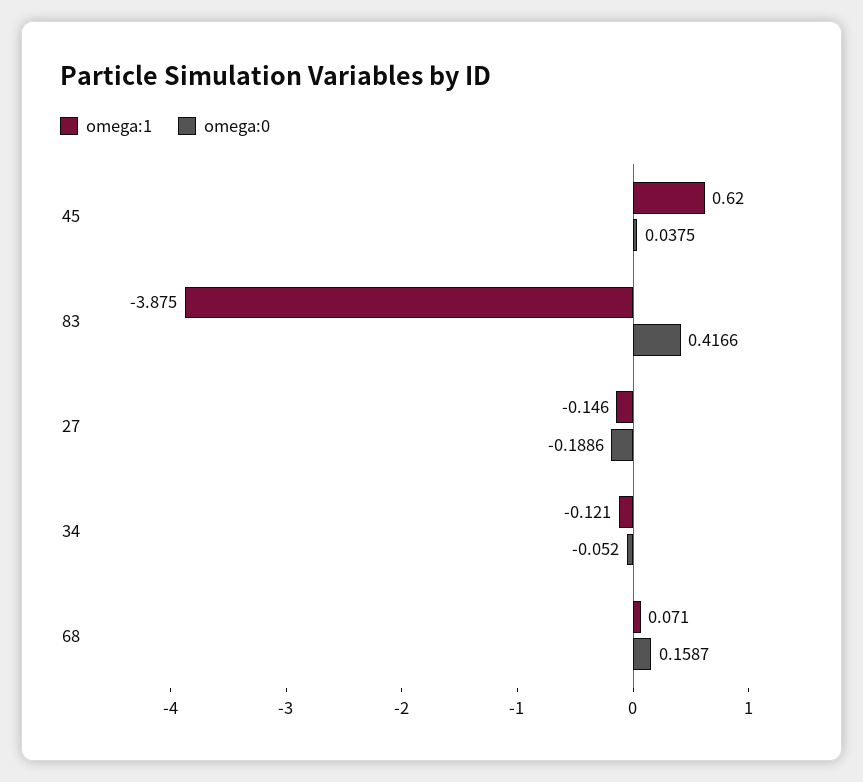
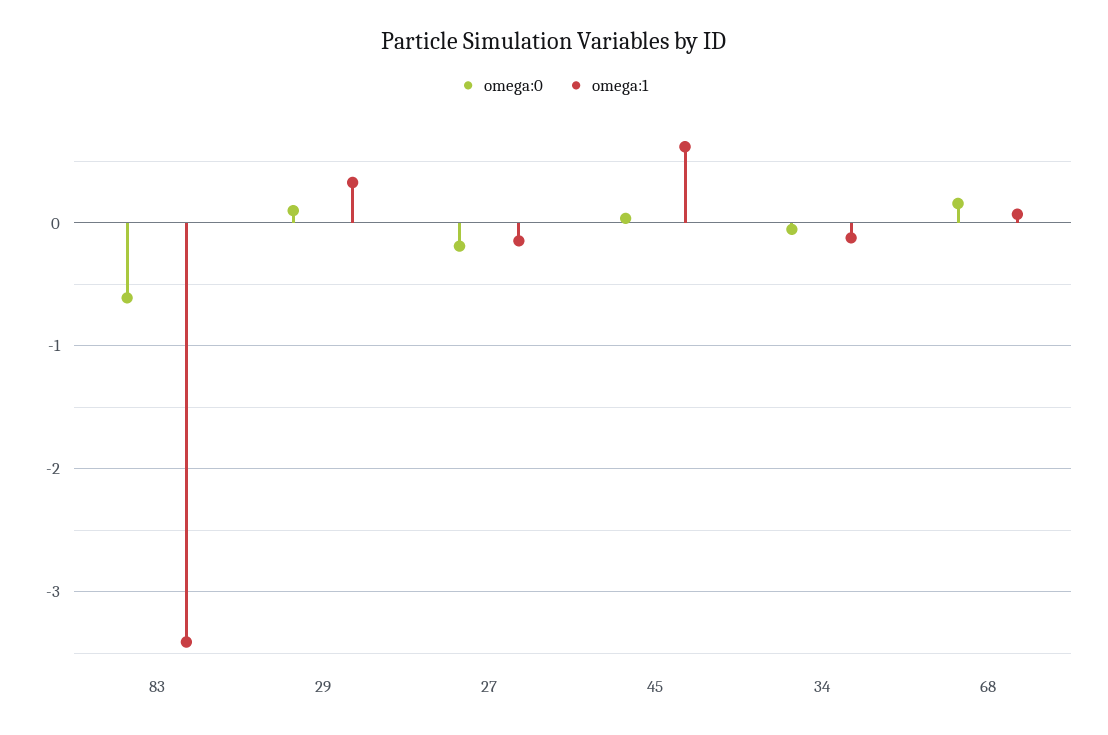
  {
    "omega:1": {
      "45": 0.62,
-     "83": -3.875,
+     "83": -3.4,
      "27": -0.146,
      "34": -0.121,
-     "68": 0.071
+     "68": 0.071,
+     "29": 0.3
    },
    "omega:0": {
      "45": 0.0375,
-     "83": 0.4166,
+     "83": -0.6,
      "27": -0.1886,
      "34": -0.052,
-     "68": 0.1587
+     "68": 0.1587,
+     "29": 0.1
    }
  }

